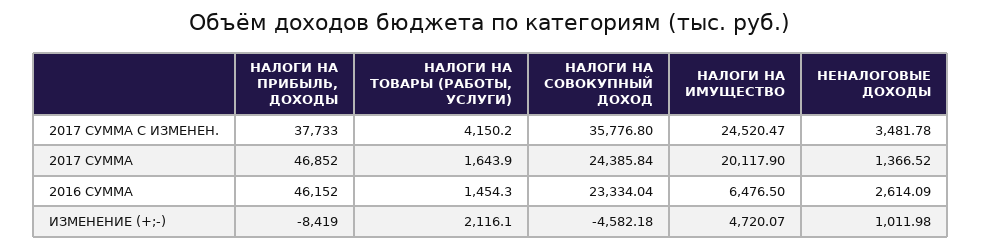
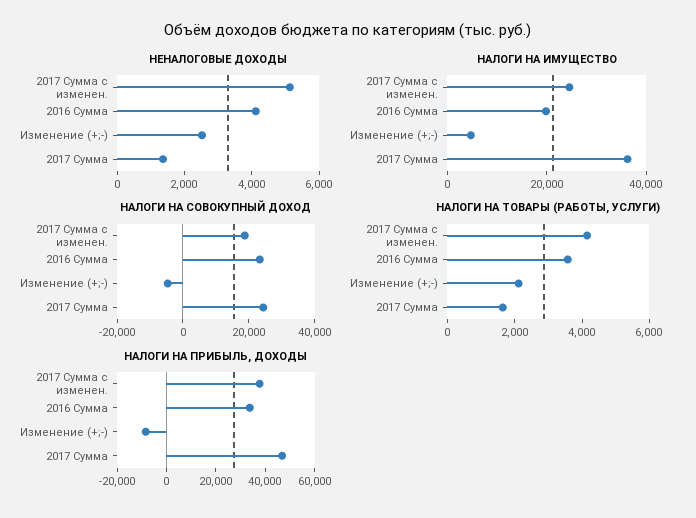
  {
    "НАЛОГИ НА ПРИБЫЛЬ, ДОХОДЫ": {
      "2017 СУММА С ИЗМЕНЕН.": 37733,
      "2017 СУММА": 46852,
-     "2016 СУММА": 46152,
+     "2016 СУММА": 35000,
      "ИЗМЕНЕНИЕ (+;-)": -8419
    },
    "НАЛОГИ НА ТОВАРЫ (РАБОТЫ, УСЛУГИ)": {
      "2017 СУММА С ИЗМЕНЕН.": 4150.2,
      "2017 СУММА": 1643.9,
-     "2016 СУММА": 1454.3,
+     "2016 СУММА": 3500,
      "ИЗМЕНЕНИЕ (+;-)": 2116.1
    },
    "НАЛОГИ НА СОВОКУПНЫЙ ДОХОД": {
-     "2017 СУММА С ИЗМЕНЕН.": 35776.8,
+     "2017 СУММА С ИЗМЕНЕН.": 20000,
      "2017 СУММА": 24385.84,
      "2016 СУММА": 23334.04,
      "ИЗМЕНЕНИЕ (+;-)": -4582.18
    },
    "НАЛОГИ НА ИМУЩЕСТВО": {
      "2017 СУММА С ИЗМЕНЕН.": 24520.47,
-     "2017 СУММА": 20117.9,
+     "2017 СУММА": 35000,
-     "2016 СУММА": 6476.5,
+     "2016 СУММА": 20000,
      "ИЗМЕНЕНИЕ (+;-)": 4720.07
    },
    "НЕНАЛОГОВЫЕ ДОХОДЫ": {
-     "2017 СУММА С ИЗМЕНЕН.": 3481.78,
+     "2017 СУММА С ИЗМЕНЕН.": 5000,
      "2017 СУММА": 1366.52,
-     "2016 СУММА": 2614.09,
+     "2016 СУММА": 4000,
-     "ИЗМЕНЕНИЕ (+;-)": 1011.98
+     "ИЗМЕНЕНИЕ (+;-)": 2500
    }
  }

